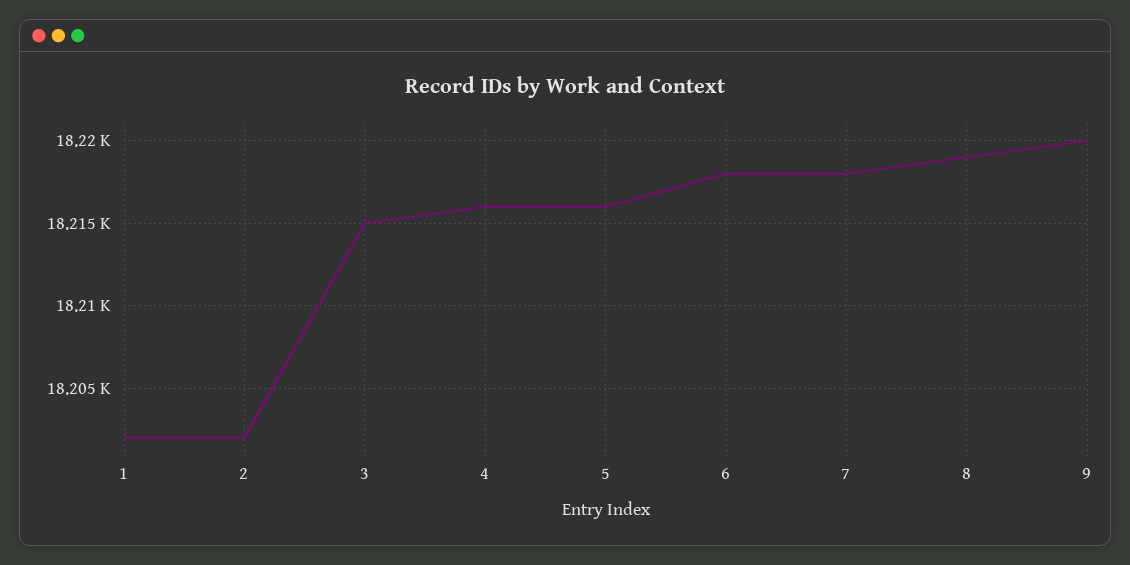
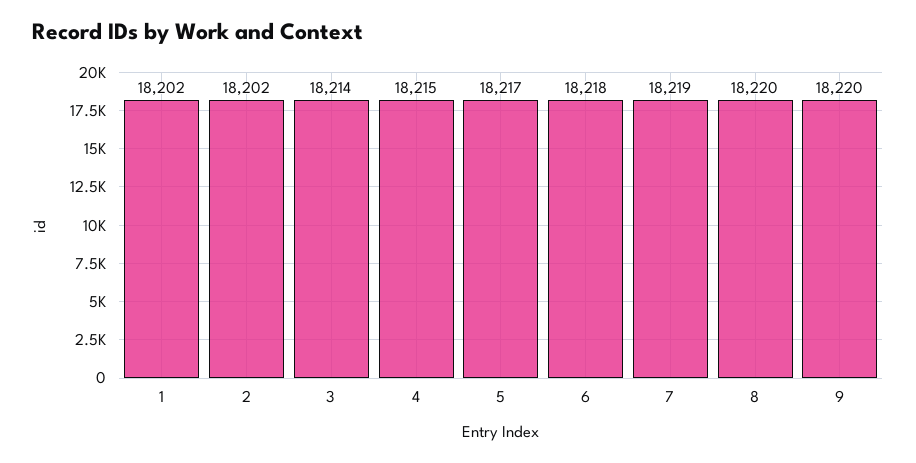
  {
    "1": 18202,
    "2": 18202,
-   "3": 18215,
+   "3": 18214,
-   "4": 18216,
+   "4": 18215,
-   "5": 18216,
+   "5": 18217,
    "6": 18218,
-   "7": 18218,
+   "7": 18219,
-   "8": 18219,
+   "8": 18220,
    "9": 18220
  }

